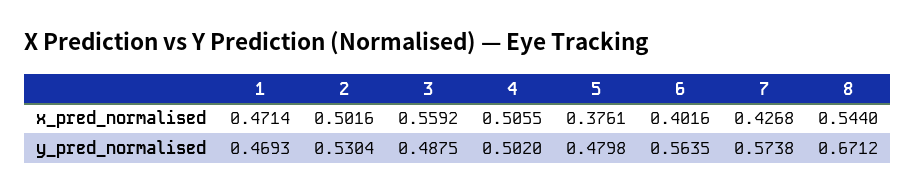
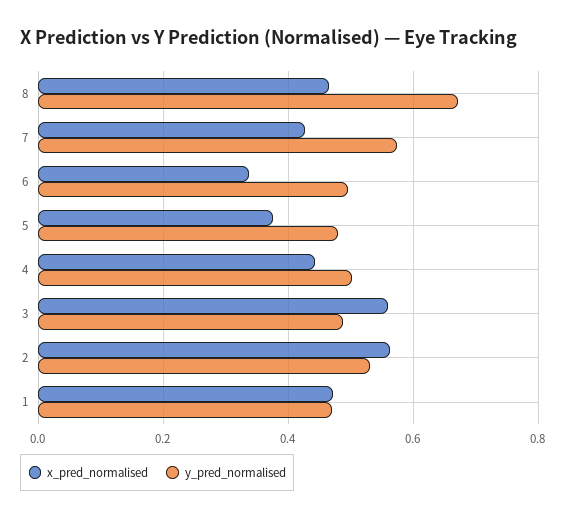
  {
    "x_pred_normalised": {
      "1": 0.4714,
-     "2": 0.5016,
+     "2": 0.56,
      "3": 0.5592,
-     "4": 0.5055,
+     "4": 0.44,
      "5": 0.3761,
-     "6": 0.4016,
+     "6": 0.34,
      "7": 0.4268,
-     "8": 0.544
+     "8": 0.46
    },
    "y_pred_normalised": {
      "1": 0.4693,
      "2": 0.5304,
      "3": 0.4875,
      "4": 0.502,
      "5": 0.4798,
-     "6": 0.5635,
+     "6": 0.5,
      "7": 0.5738,
      "8": 0.6712
    }
  }

